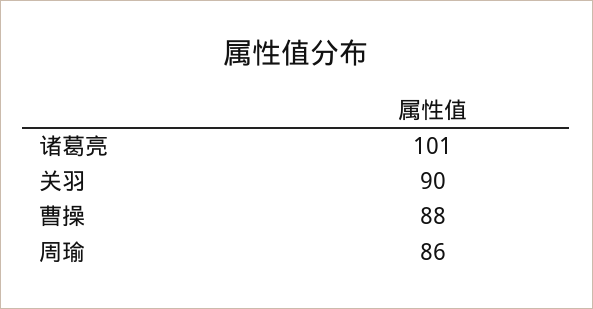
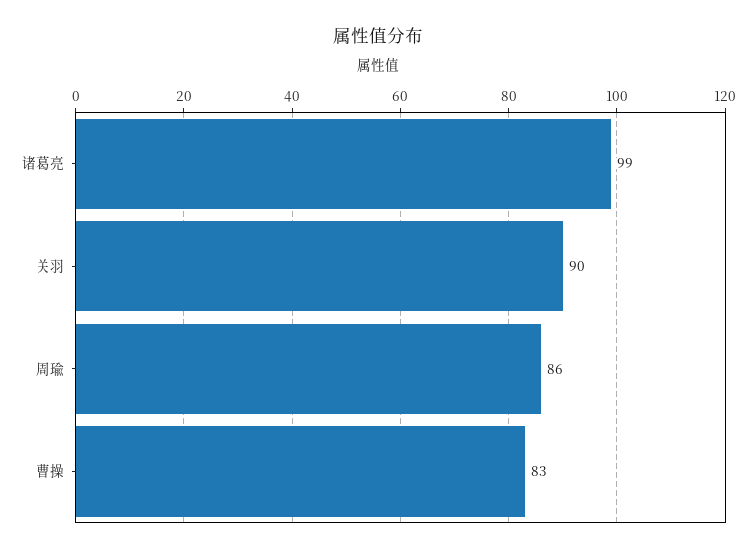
  {
-   "诸葛亮": 101,
+   "诸葛亮": 99,
    "关羽": 90,
-   "曹操": 88,
+   "曹操": 83,
    "周瑜": 86
  }

